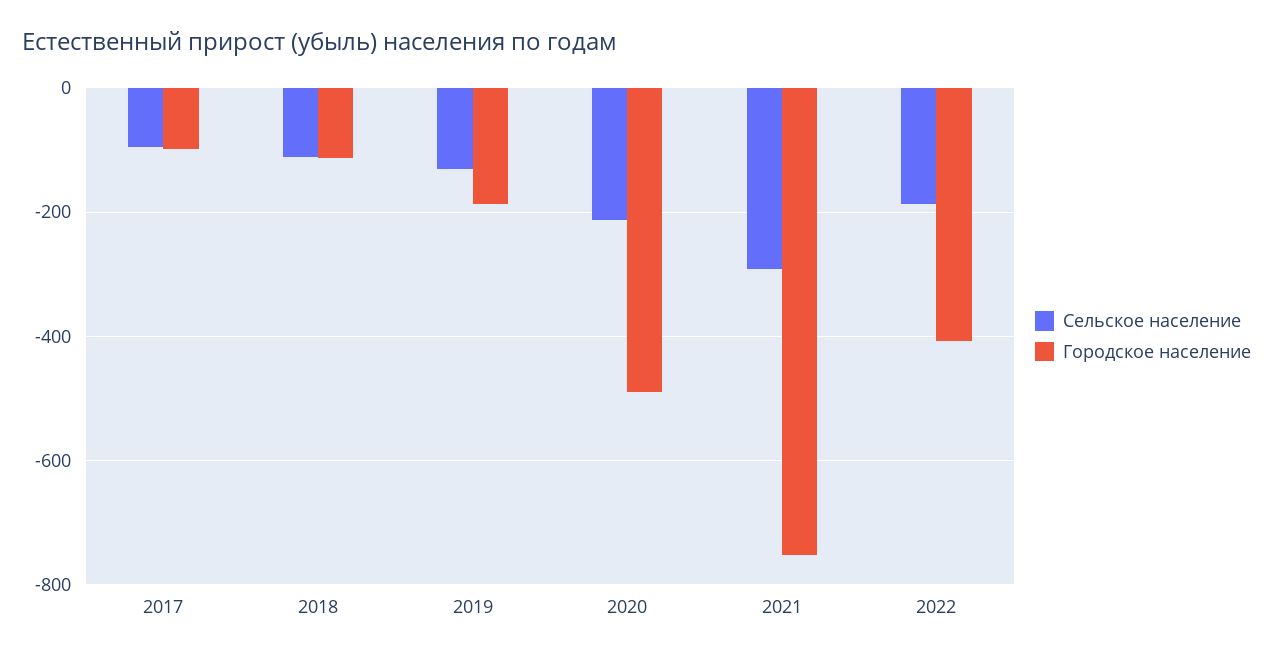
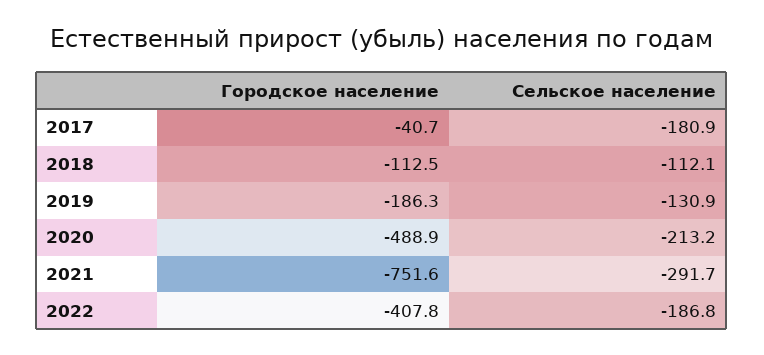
  {
    "Сельское население": {
-     "2017": -100,
+     "2017": -180.9,
      "2018": -112.1,
      "2019": -130.9,
      "2020": -213.2,
      "2021": -291.7,
      "2022": -186.8
    },
    "Городское население": {
-     "2017": -100,
+     "2017": -40.7,
      "2018": -112.5,
      "2019": -186.3,
      "2020": -488.9,
      "2021": -751.6,
      "2022": -407.8
    }
  }

